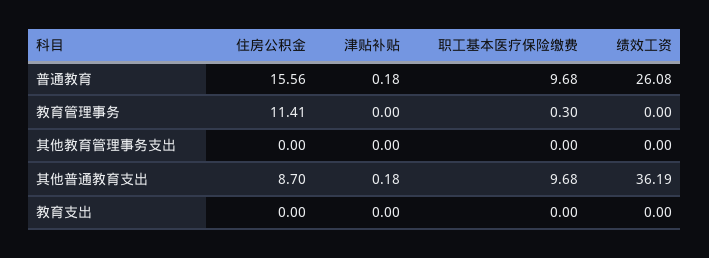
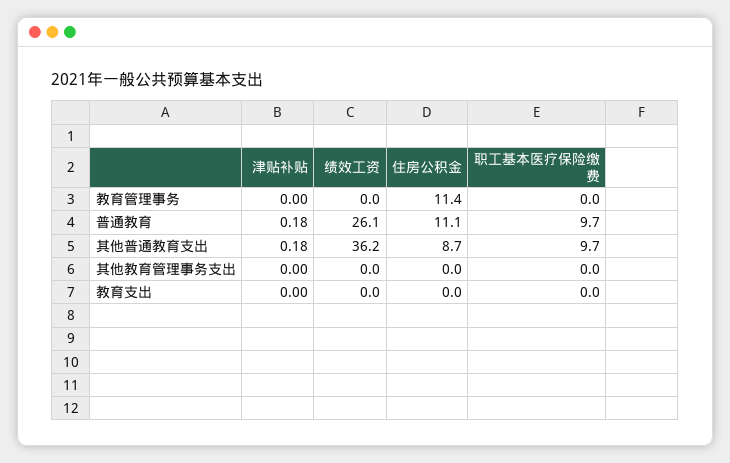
  {
    "住房公积金": {
-     "普通教育": 15.56,
+     "普通教育": 11.1,
      "教育管理事务": 11.41,
      "其他教育管理事务支出": 0,
      "其他普通教育支出": 8.7,
      "教育支出": 0
    },
    "津贴补贴": {
      "普通教育": 0.18,
      "教育管理事务": 0,
      "其他教育管理事务支出": 0,
      "其他普通教育支出": 0.18,
      "教育支出": 0
    },
    "职工基本医疗保险缴费": {
      "普通教育": 9.68,
-     "教育管理事务": 0.3,
+     "教育管理事务": 0,
      "其他教育管理事务支出": 0,
      "其他普通教育支出": 9.68,
      "教育支出": 0
    },
    "绩效工资": {
      "普通教育": 26.08,
      "教育管理事务": 0,
      "其他教育管理事务支出": 0,
      "其他普通教育支出": 36.19,
      "教育支出": 0
    }
  }

